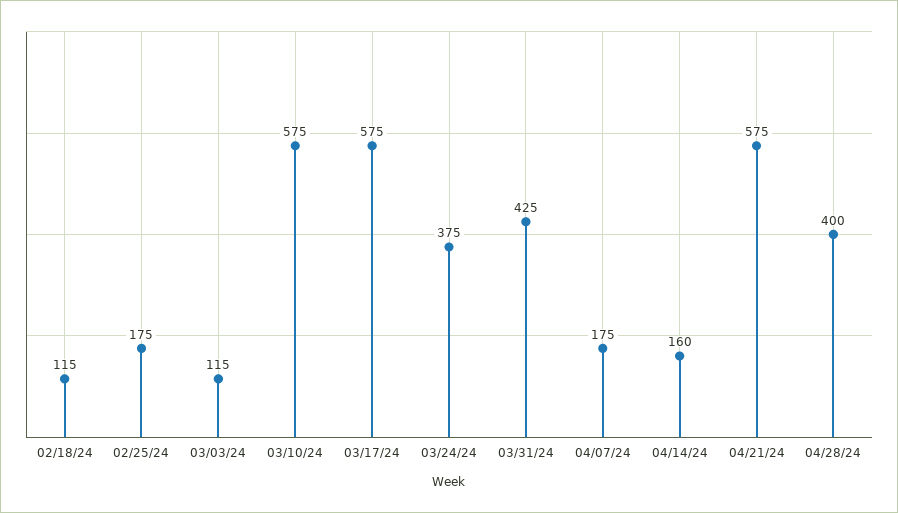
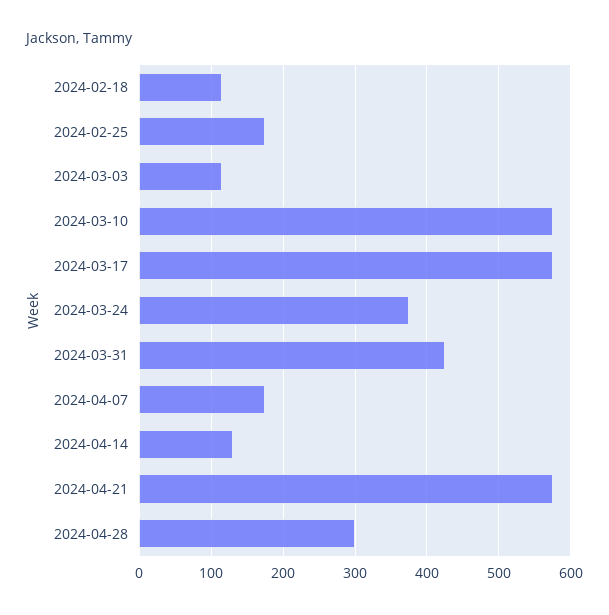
  {
    "02/18/24": 115,
    "02/25/24": 175,
    "03/03/24": 115,
    "03/10/24": 575,
    "03/17/24": 575,
    "03/24/24": 375,
    "03/31/24": 425,
    "04/07/24": 175,
-   "04/14/24": 160,
+   "04/14/24": 130,
    "04/21/24": 575,
-   "04/28/24": 400
+   "04/28/24": 300
  }

